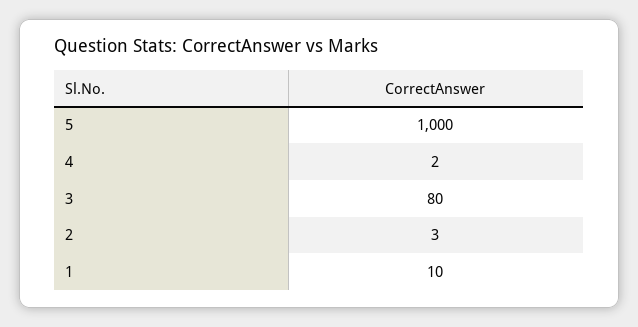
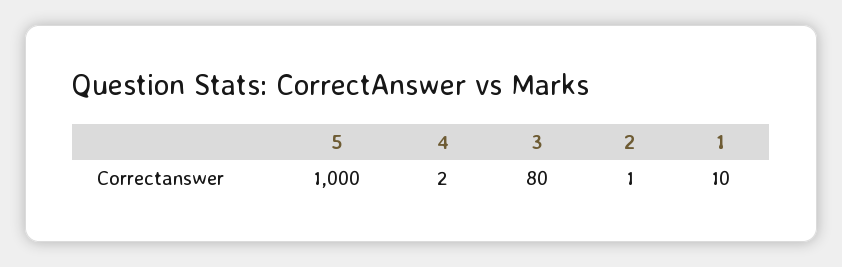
  {
    "5": 1000,
    "4": 2,
    "3": 80,
-   "2": 3,
+   "2": 1,
    "1": 10
  }

